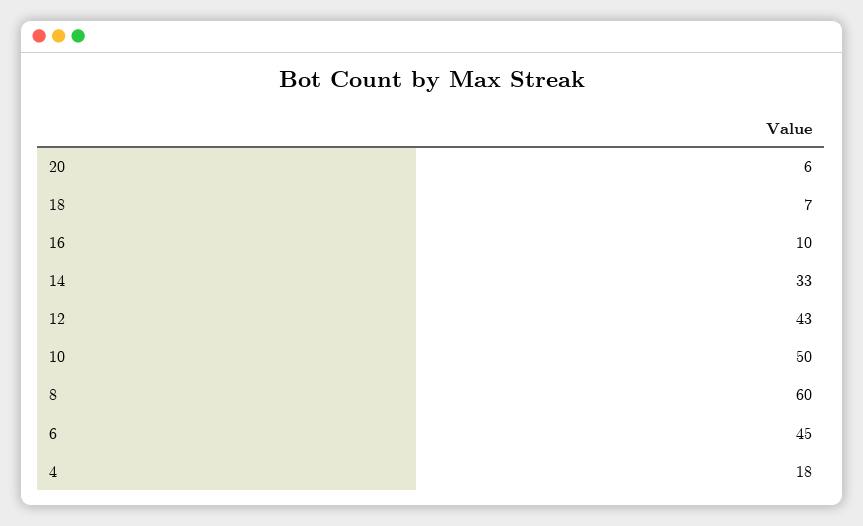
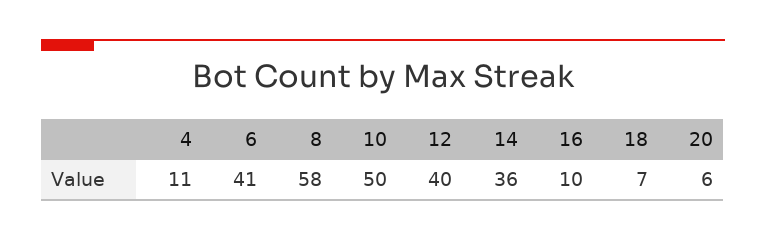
  {
    "20": 6,
    "18": 7,
    "16": 10,
-   "14": 33,
+   "14": 36,
-   "12": 43,
+   "12": 40,
    "10": 50,
-   "8": 60,
+   "8": 58,
-   "6": 45,
+   "6": 41,
-   "4": 18
+   "4": 11
  }

